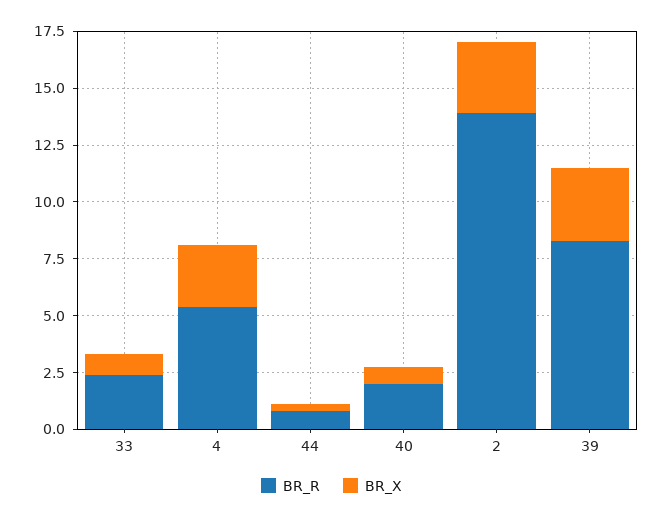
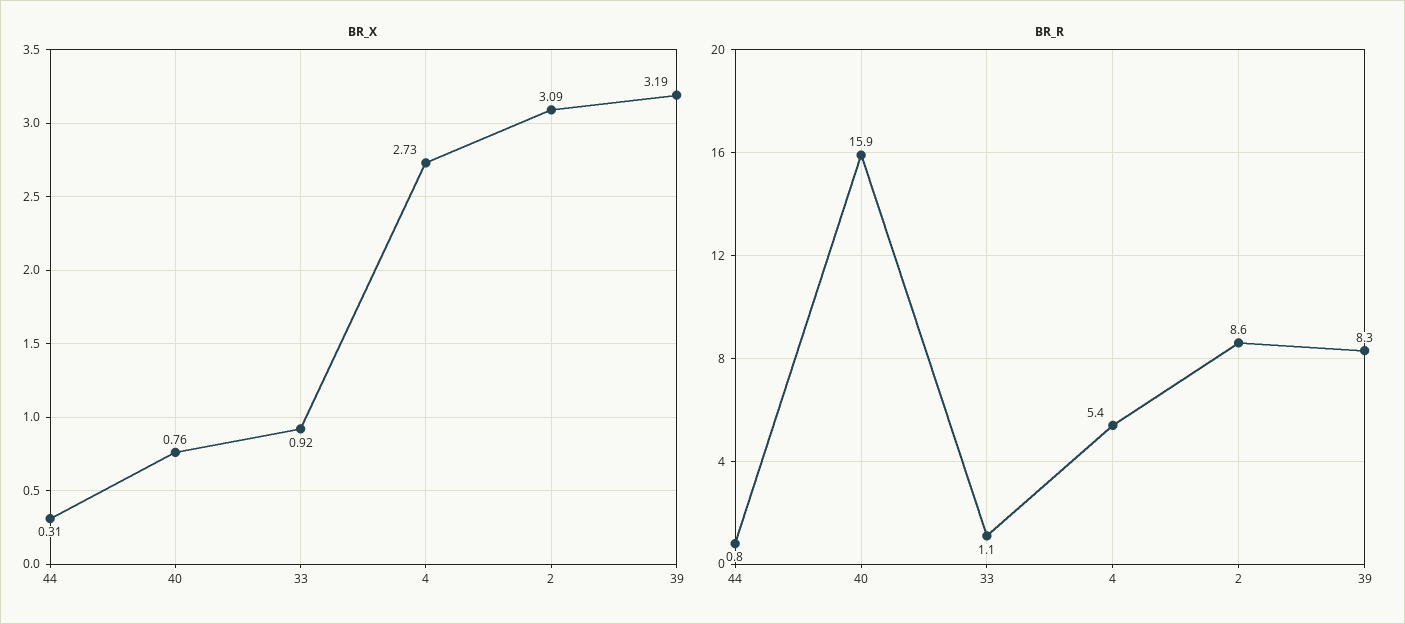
  {
    "BR_R": {
-     "33": 2.5,
+     "33": 1.1,
      "4": 5.4,
      "44": 0.8,
-     "40": 2,
+     "40": 15.9,
-     "2": 14,
+     "2": 8.6,
      "39": 8.3
    },
    "BR_X": {
      "33": 0.92,
      "4": 2.73,
      "44": 0.31,
      "40": 0.76,
      "2": 3.09,
      "39": 3.19
    }
  }

